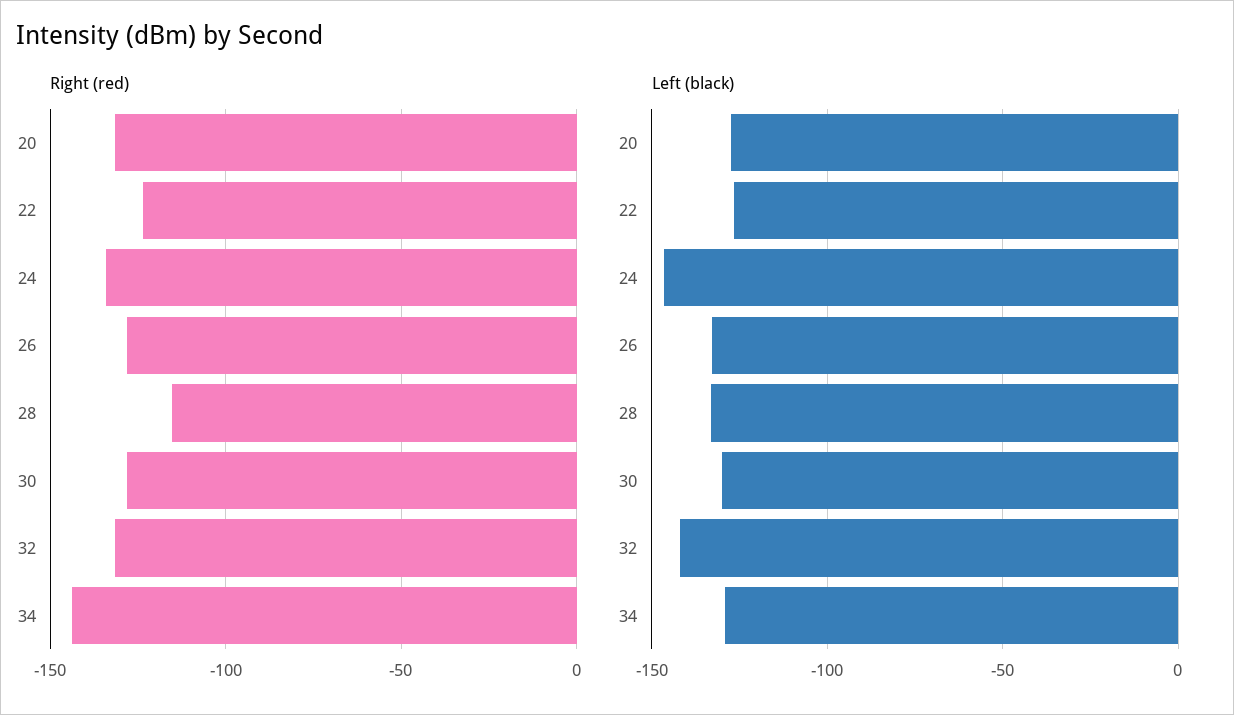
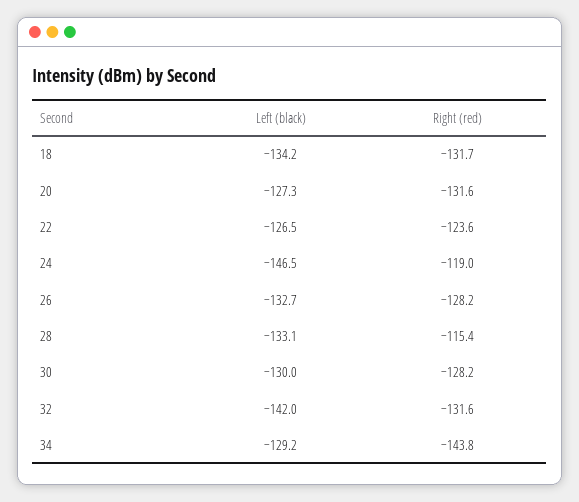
  {
    "Right (red)": {
      "20": -131.6,
      "22": -123.6,
-     "24": -135,
+     "24": -119,
      "26": -128.2,
      "28": -115.4,
      "30": -128.2,
      "32": -131.6,
-     "34": -143.8
+     "34": -143.8,
+     "18": -131.7
    },
    "Left (black)": {
      "20": -127.3,
      "22": -126.5,
      "24": -146.5,
      "26": -132.7,
      "28": -133.1,
      "30": -130,
      "32": -142,
-     "34": -129.2
+     "34": -129.2,
+     "18": -134.2
    }
  }

